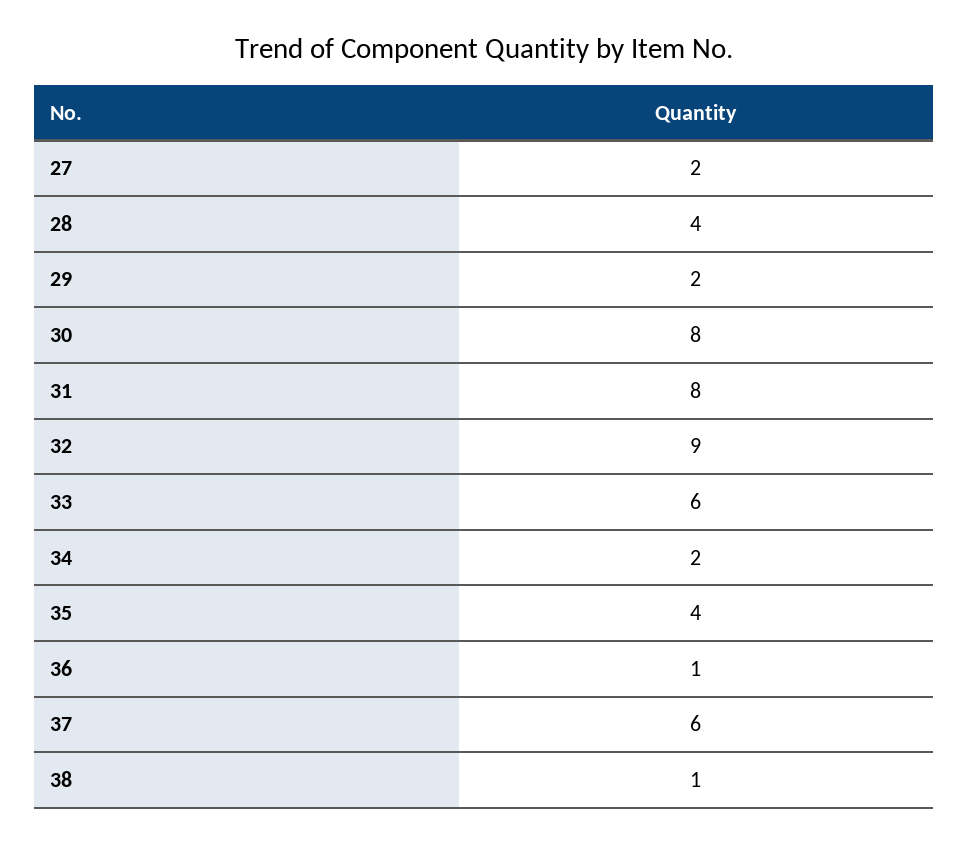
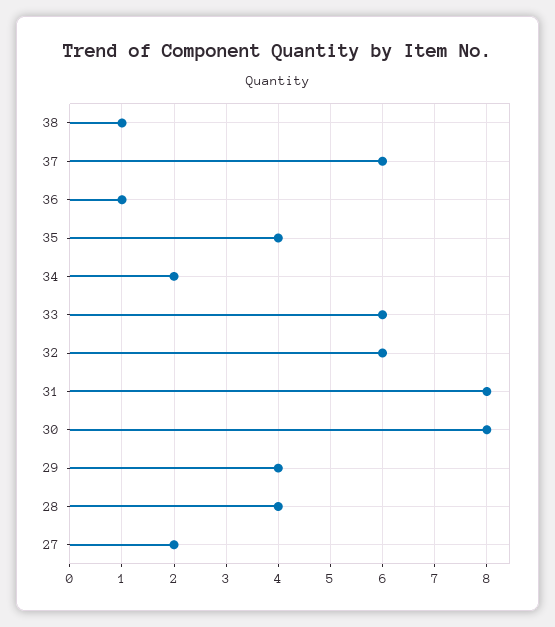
  {
    "27": 2,
    "28": 4,
-   "29": 2,
+   "29": 4,
    "30": 8,
    "31": 8,
-   "32": 9,
+   "32": 6,
    "33": 6,
    "34": 2,
    "35": 4,
    "36": 1,
    "37": 6,
    "38": 1
  }

